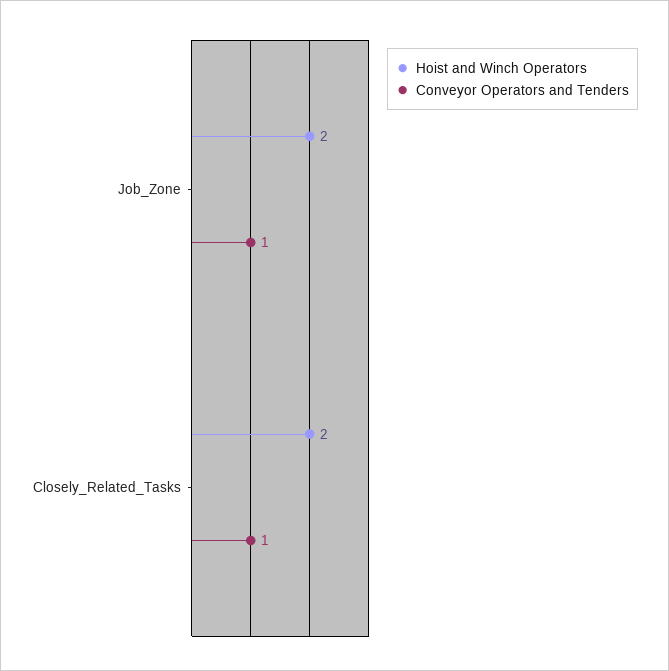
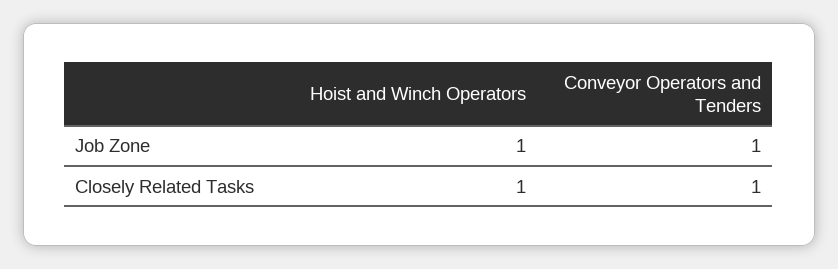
  {
    "Hoist and Winch Operators": {
-     "Job_Zone": 2,
+     "Job_Zone": 1,
-     "Closely_Related_Tasks": 2
+     "Closely_Related_Tasks": 1
    },
    "Conveyor Operators and Tenders": {
      "Job_Zone": 1,
      "Closely_Related_Tasks": 1
    }
  }

